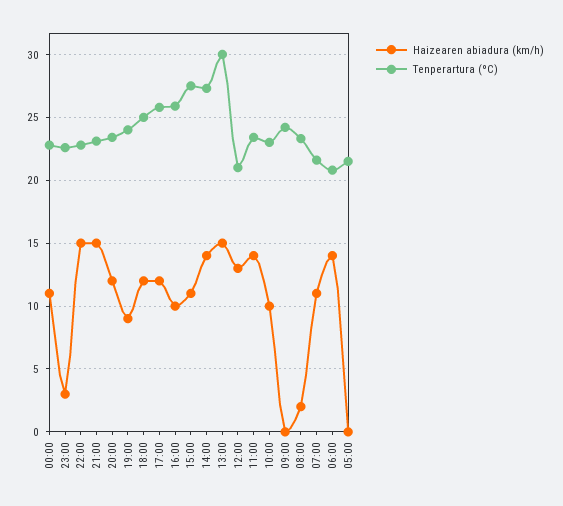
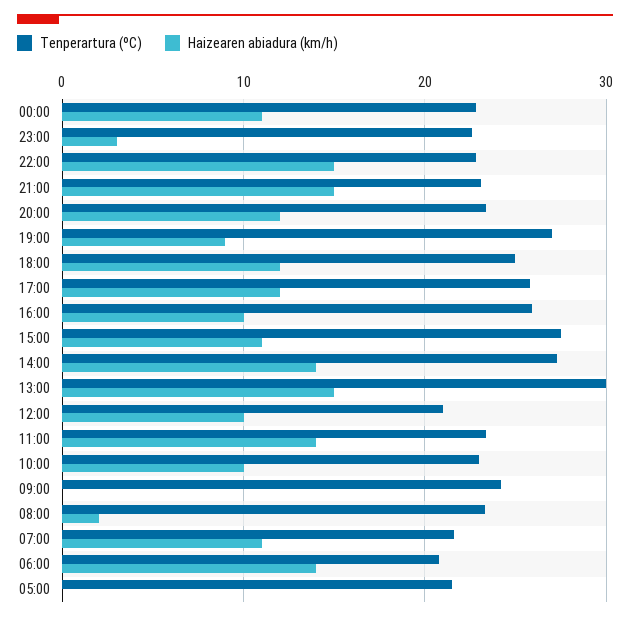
  {
    "Haizearen abiadura (km/h)": {
      "00:00": 11,
      "23:00": 3,
      "22:00": 15,
      "21:00": 15,
      "20:00": 12,
      "19:00": 9,
      "18:00": 12,
      "17:00": 12,
      "16:00": 10,
      "15:00": 11,
      "14:00": 14,
      "13:00": 15,
-     "12:00": 13,
+     "12:00": 10,
      "11:00": 14,
      "10:00": 10,
      "09:00": 0,
      "08:00": 2,
      "07:00": 11,
      "06:00": 14,
      "05:00": 0
    },
    "Tenperartura (ºC)": {
      "00:00": 23,
      "23:00": 22.5,
      "22:00": 23,
      "21:00": 23,
      "20:00": 23.5,
-     "19:00": 24,
+     "19:00": 27,
      "18:00": 25,
      "17:00": 26,
      "16:00": 26,
      "15:00": 27.5,
      "14:00": 27.5,
      "13:00": 30,
      "12:00": 21,
      "11:00": 23.5,
      "10:00": 23,
      "09:00": 24,
      "08:00": 23.5,
      "07:00": 21.5,
      "06:00": 21,
      "05:00": 21.5
    }
  }

